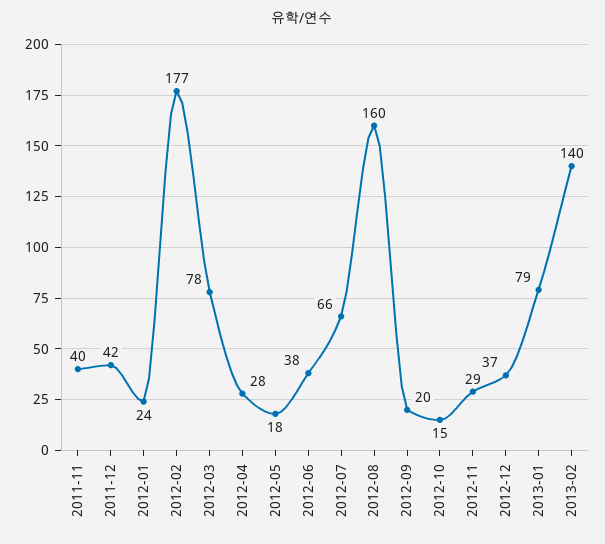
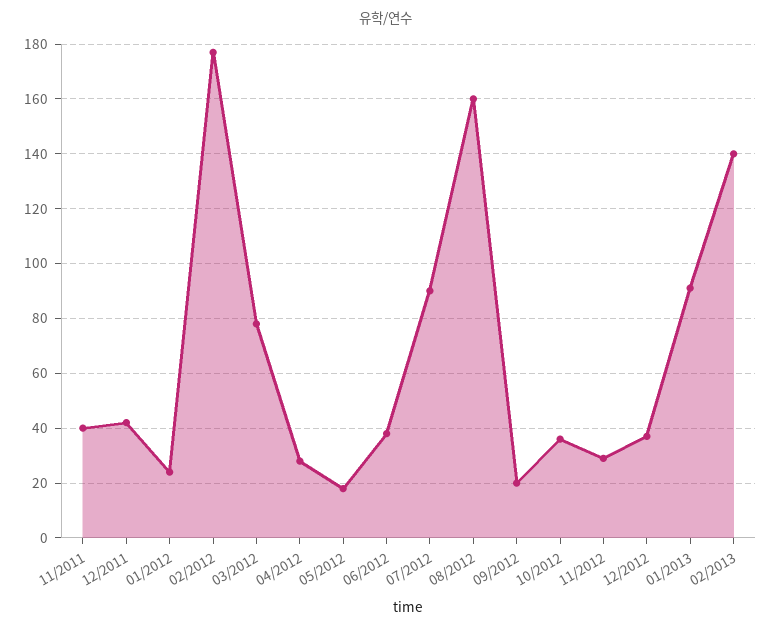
  {
    "2011-11": 40,
    "2011-12": 42,
    "2012-01": 24,
    "2012-02": 177,
    "2012-03": 78,
    "2012-04": 28,
    "2012-05": 18,
    "2012-06": 38,
-   "2012-07": 66,
+   "2012-07": 90,
    "2012-08": 160,
    "2012-09": 20,
-   "2012-10": 15,
+   "2012-10": 35,
    "2012-11": 29,
    "2012-12": 37,
-   "2013-01": 79,
+   "2013-01": 90,
    "2013-02": 140
  }

